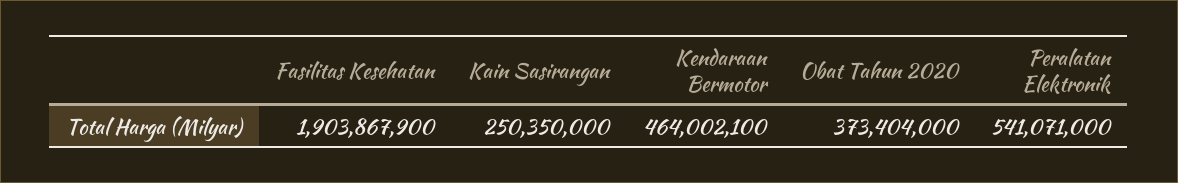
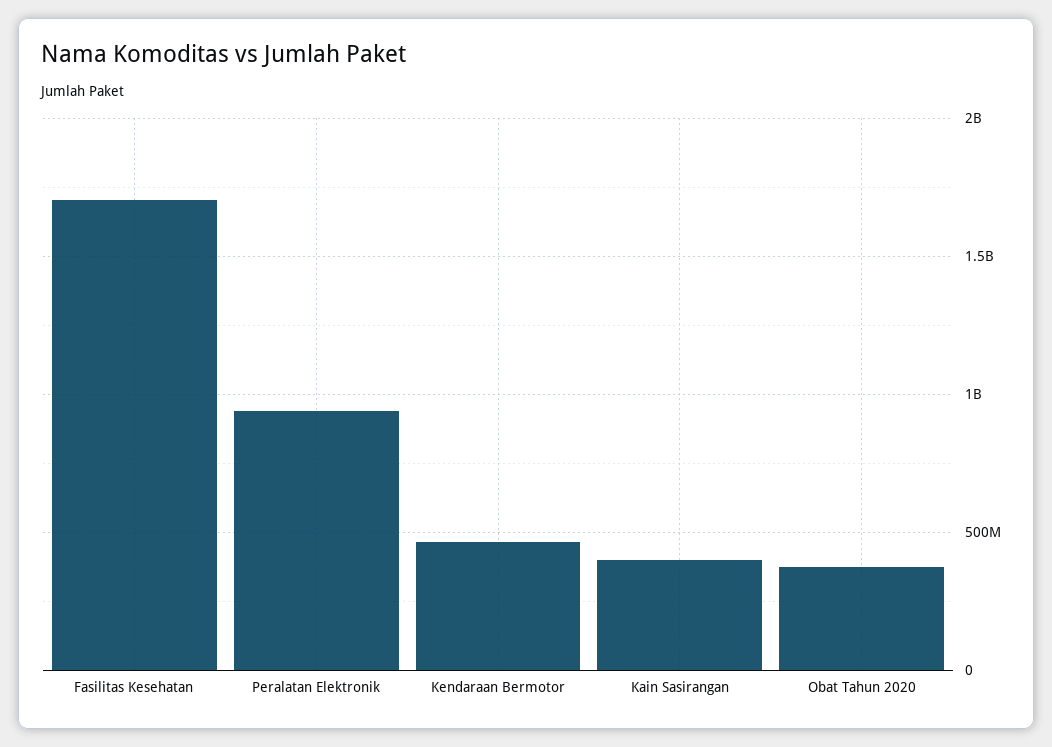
  {
-   "Fasilitas Kesehatan": 1903867900,
+   "Fasilitas Kesehatan": 1700000000,
-   "Kain Sasirangan": 250350000,
+   "Kain Sasirangan": 400000000,
    "Kendaraan Bermotor": 464002100,
    "Obat Tahun 2020": 373404000,
-   "Peralatan Elektronik": 541071000
+   "Peralatan Elektronik": 950000000
  }

